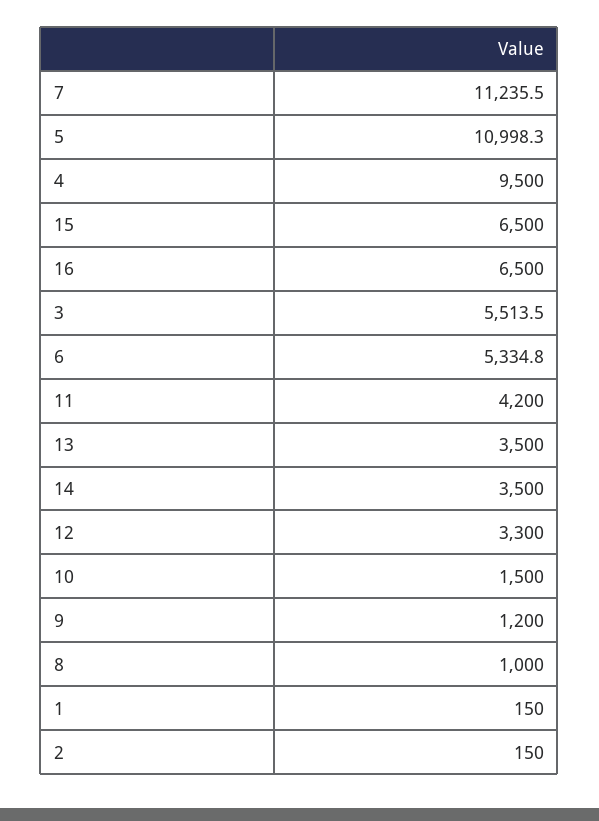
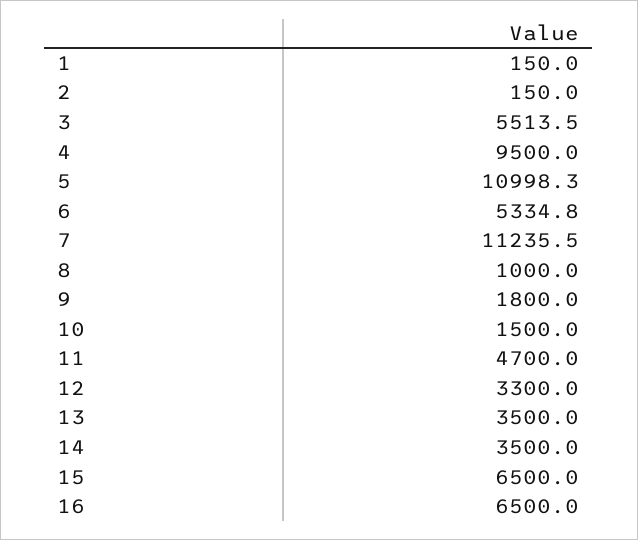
  {
    "7": 11235.5,
    "5": 10998.3,
    "4": 9500,
    "15": 6500,
    "16": 6500,
    "3": 5513.5,
    "6": 5334.8,
-   "11": 4200,
+   "11": 4700,
    "13": 3500,
    "14": 3500,
    "12": 3300,
    "10": 1500,
-   "9": 1200,
+   "9": 1800,
    "8": 1000,
    "1": 150,
    "2": 150
  }

